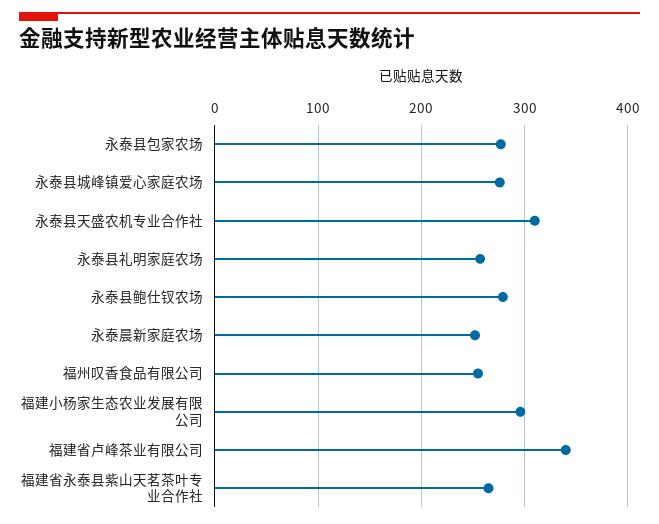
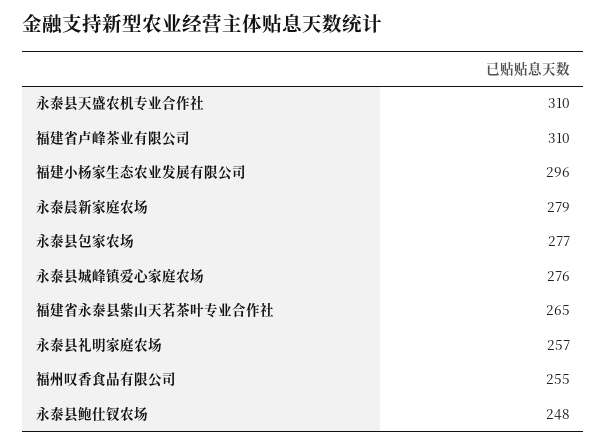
  {
    "永泰县包家农场": 277,
    "永泰县城峰镇爱心家庭农场": 276,
    "永泰县天盛农机专业合作社": 310,
    "永泰县礼明家庭农场": 257,
-   "永泰县鲍仕钗农场": 280,
+   "永泰县鲍仕钗农场": 248,
-   "永泰晨新家庭农场": 250,
+   "永泰晨新家庭农场": 279,
    "福州叹香食品有限公司": 255,
    "福建小杨家生态农业发展有限公司": 296,
-   "福建省卢峰茶业有限公司": 340,
+   "福建省卢峰茶业有限公司": 310,
    "福建省永泰县紫山天茗茶叶专业合作社": 265
  }

